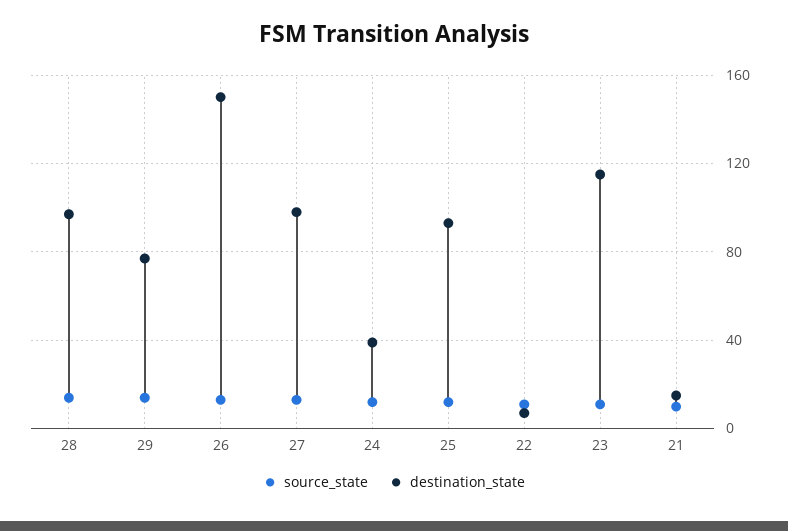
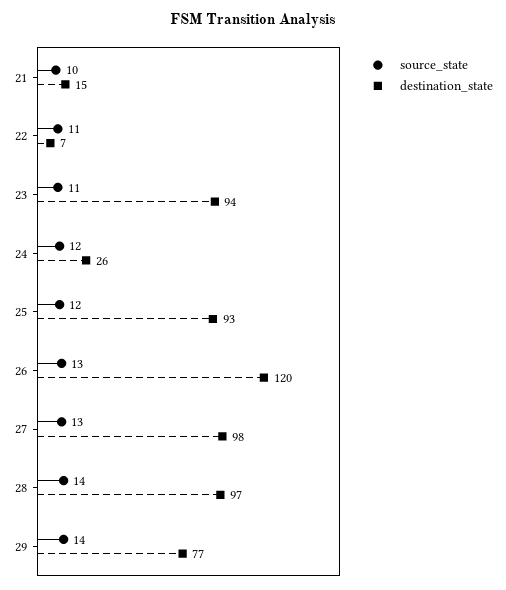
  {
    "source_state": {
      "28": 14,
      "29": 14,
      "26": 13,
      "27": 13,
      "24": 12,
      "25": 12,
      "22": 11,
      "23": 11,
      "21": 10
    },
    "destination_state": {
      "28": 97,
      "29": 77,
-     "26": 150,
+     "26": 120,
      "27": 98,
-     "24": 40,
+     "24": 26,
      "25": 93,
      "22": 7,
-     "23": 115,
+     "23": 94,
      "21": 15
    }
  }

